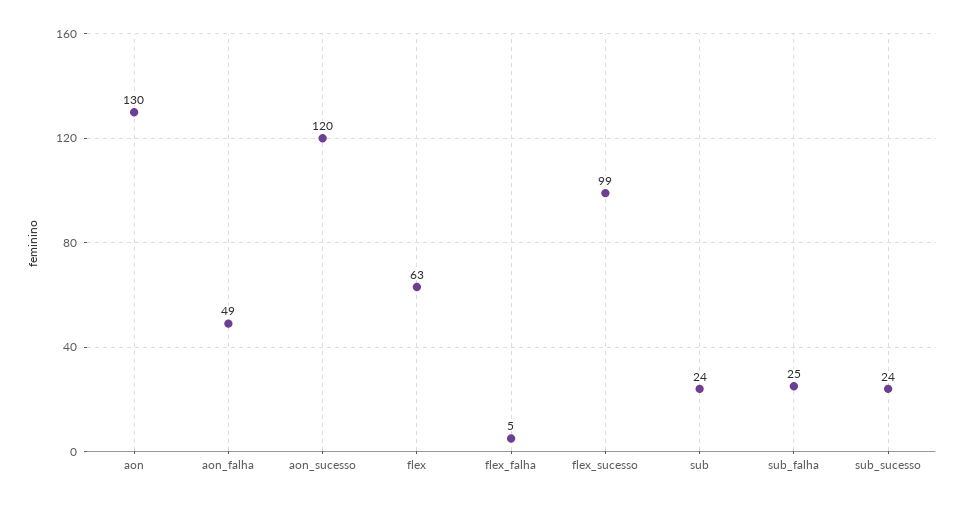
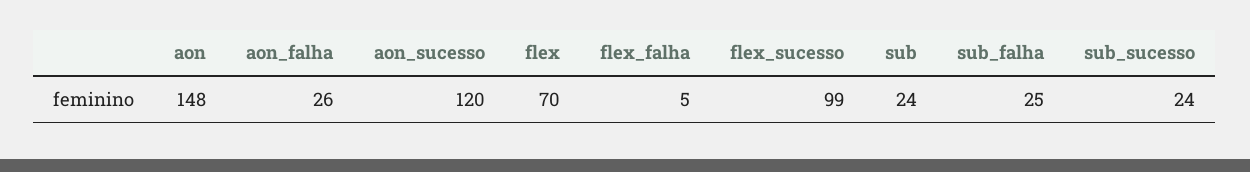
  {
-   "aon": 130,
+   "aon": 148,
-   "aon_falha": 49,
+   "aon_falha": 26,
    "aon_sucesso": 120,
-   "flex": 63,
+   "flex": 70,
    "flex_falha": 5,
    "flex_sucesso": 99,
    "sub": 24,
    "sub_falha": 25,
    "sub_sucesso": 24
  }

